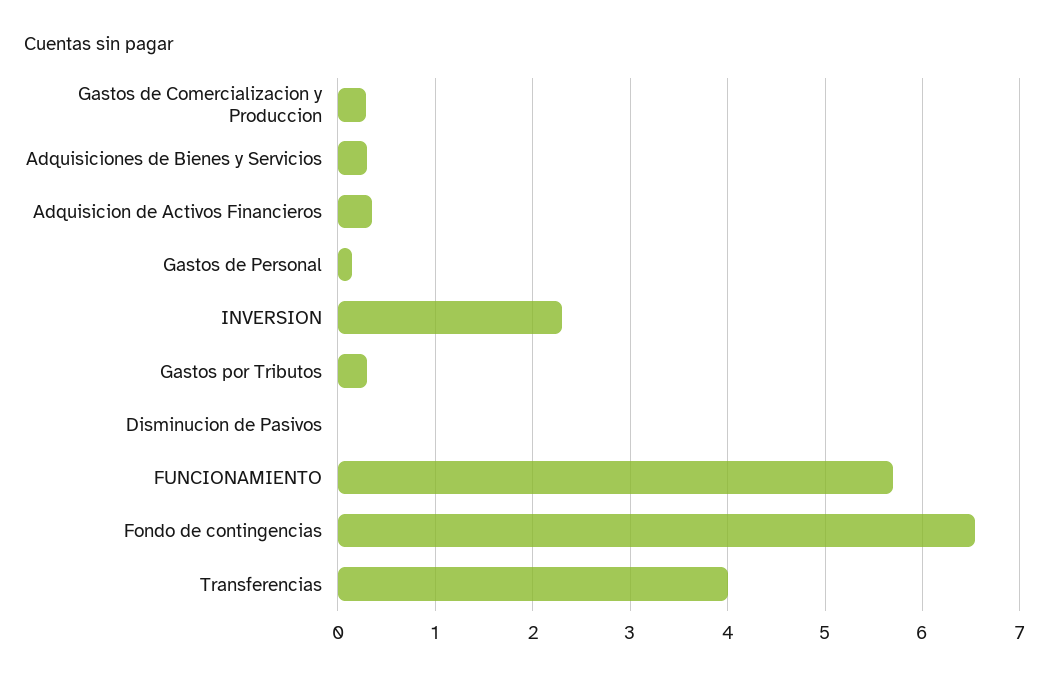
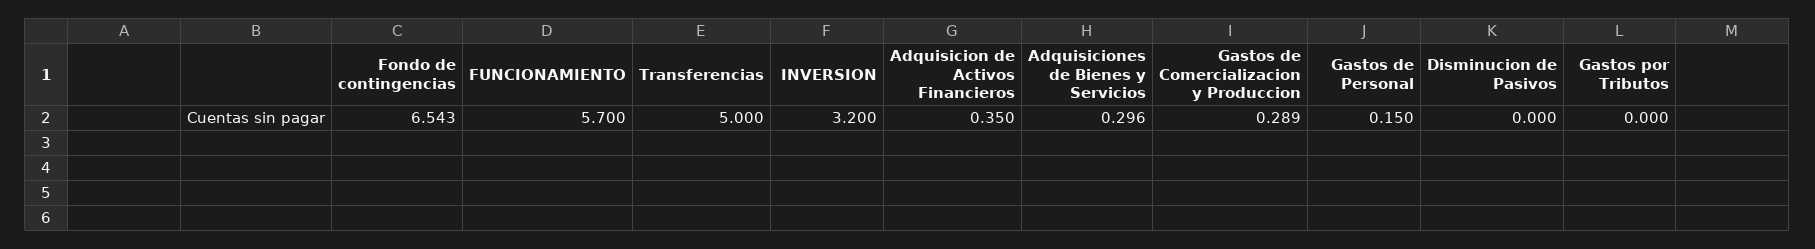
  {
    "Gastos de Comercializacion y Produccion": 0.289,
    "Adquisiciones de Bienes y Servicios": 0.296,
    "Adquisicion de Activos Financieros": 0.35,
    "Gastos de Personal": 0.15,
-   "INVERSION": 2.3,
+   "INVERSION": 3.2,
-   "Gastos por Tributos": 0.3,
+   "Gastos por Tributos": 0,
    "Disminucion de Pasivos": 0,
    "FUNCIONAMIENTO": 5.7,
    "Fondo de contingencias": 6.543,
-   "Transferencias": 4
+   "Transferencias": 5
  }

